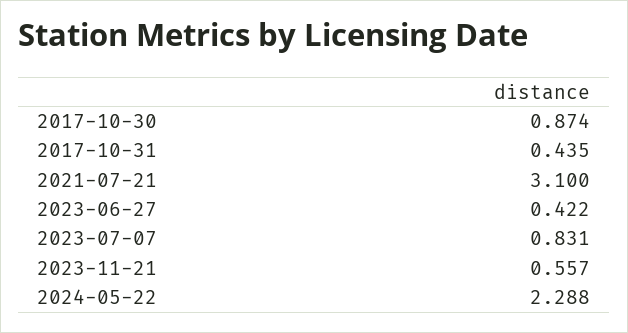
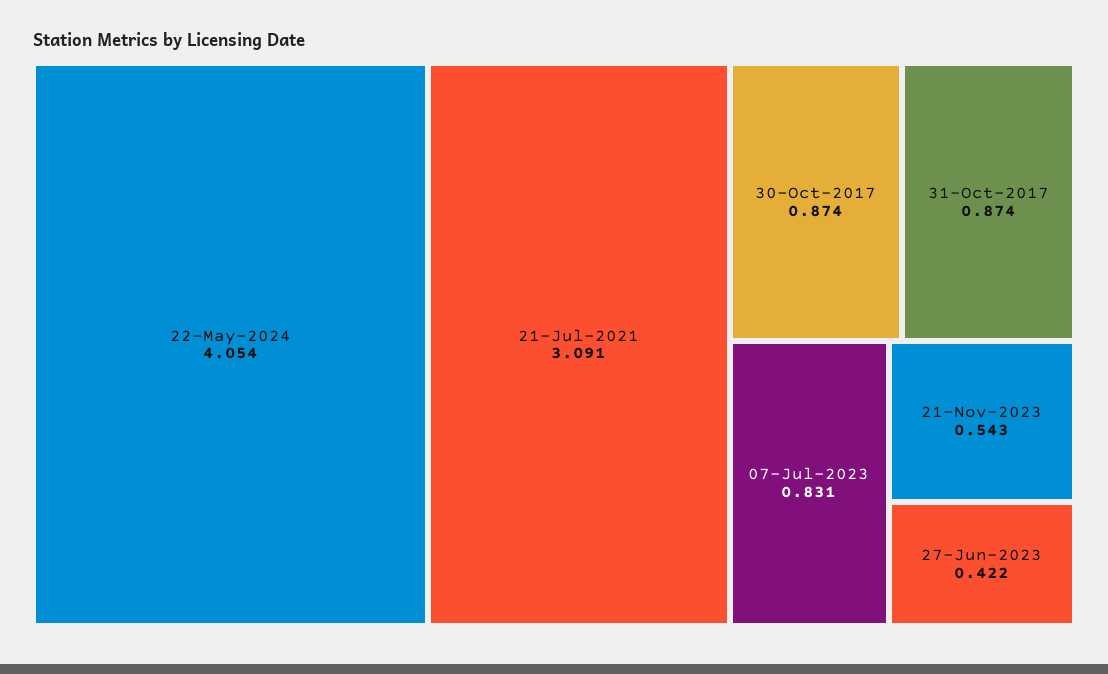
  {
    "2017-10-30": 0.874,
-   "2017-10-31": 0.435,
+   "2017-10-31": 0.874,
-   "2021-07-21": 3.1,
+   "2021-07-21": 3.091,
    "2023-06-27": 0.422,
    "2023-07-07": 0.831,
-   "2023-11-21": 0.557,
+   "2023-11-21": 0.543,
-   "2024-05-22": 2.288
+   "2024-05-22": 4.054
  }

